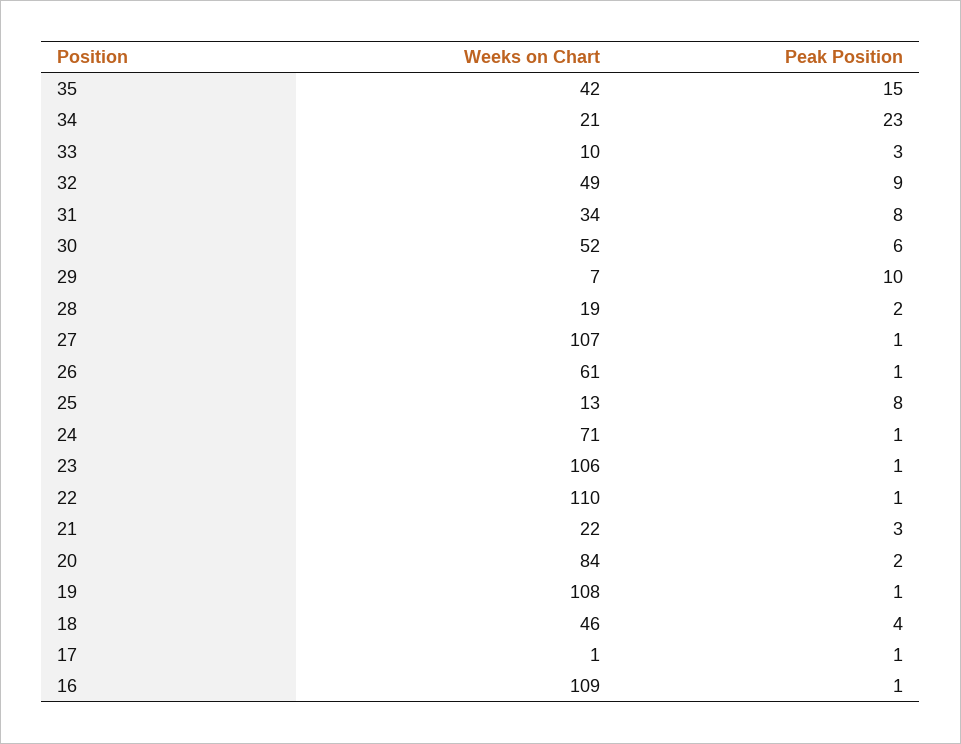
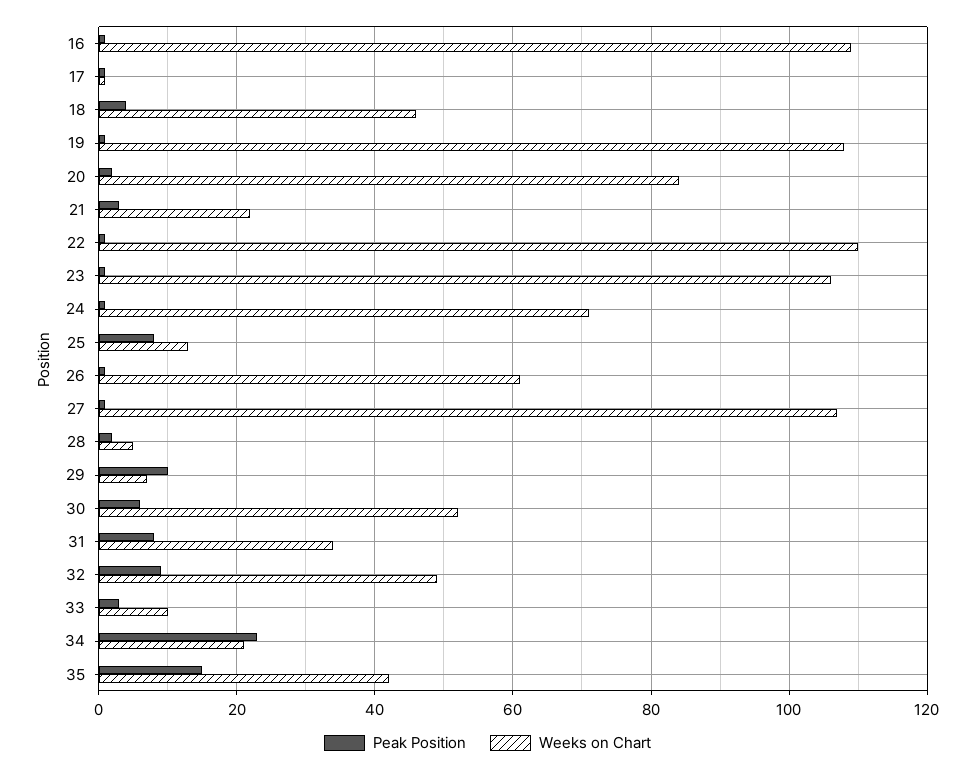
  {
    "Weeks on Chart": {
      "35": 42,
      "34": 21,
      "33": 10,
      "32": 49,
      "31": 34,
      "30": 52,
      "29": 7,
-     "28": 19,
+     "28": 5,
      "27": 107,
      "26": 61,
      "25": 13,
      "24": 71,
      "23": 106,
      "22": 110,
      "21": 22,
      "20": 84,
      "19": 108,
      "18": 46,
      "17": 1,
      "16": 109
    },
    "Peak Position": {
      "35": 15,
      "34": 23,
      "33": 3,
      "32": 9,
      "31": 8,
      "30": 6,
      "29": 10,
      "28": 2,
      "27": 1,
      "26": 1,
      "25": 8,
      "24": 1,
      "23": 1,
      "22": 1,
      "21": 3,
      "20": 2,
      "19": 1,
      "18": 4,
      "17": 1,
      "16": 1
    }
  }

